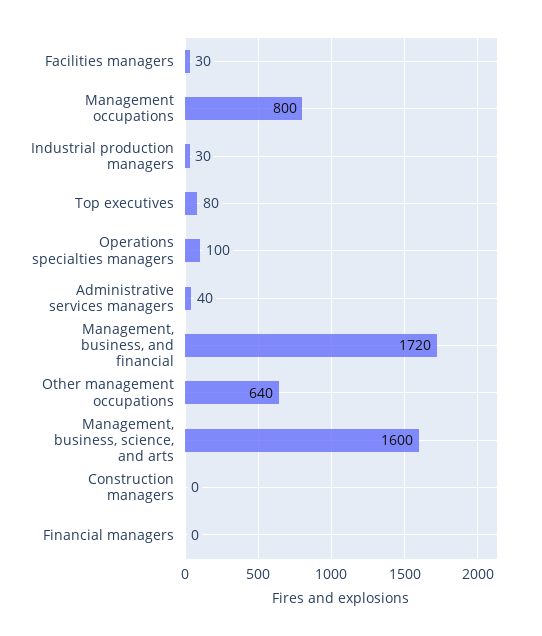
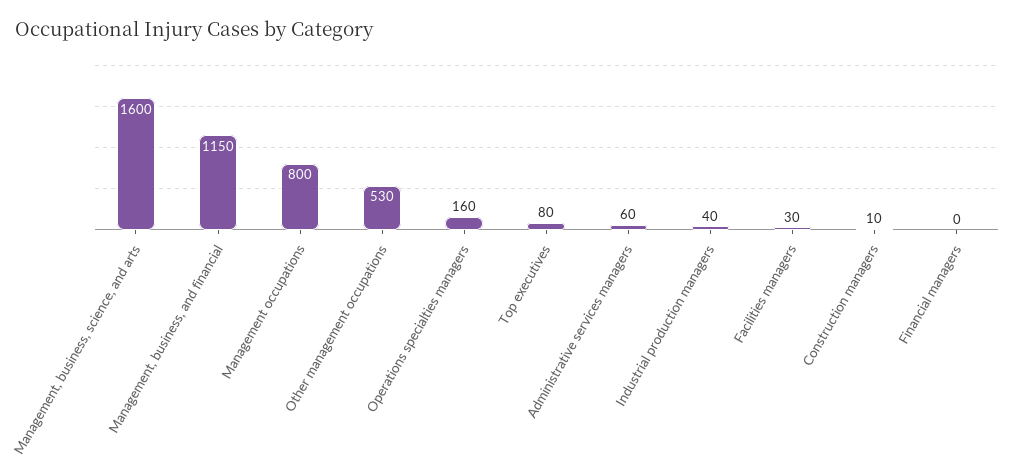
  {
    "Facilities managers": 30,
    "Management occupations": 800,
-   "Industrial production managers": 30,
+   "Industrial production managers": 40,
    "Top executives": 80,
-   "Operations specialties managers": 100,
+   "Operations specialties managers": 160,
-   "Administrative services managers": 40,
+   "Administrative services managers": 60,
-   "Management, business, and financial": 1720,
+   "Management, business, and financial": 1150,
-   "Other management occupations": 640,
+   "Other management occupations": 530,
    "Management, business, science, and arts": 1600,
-   "Construction managers": 0,
+   "Construction managers": 10,
    "Financial managers": 0
  }

